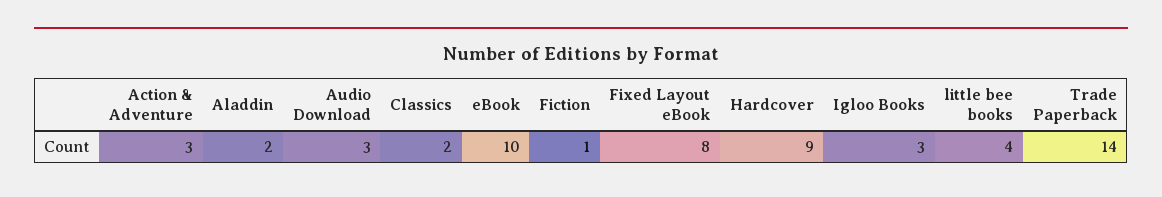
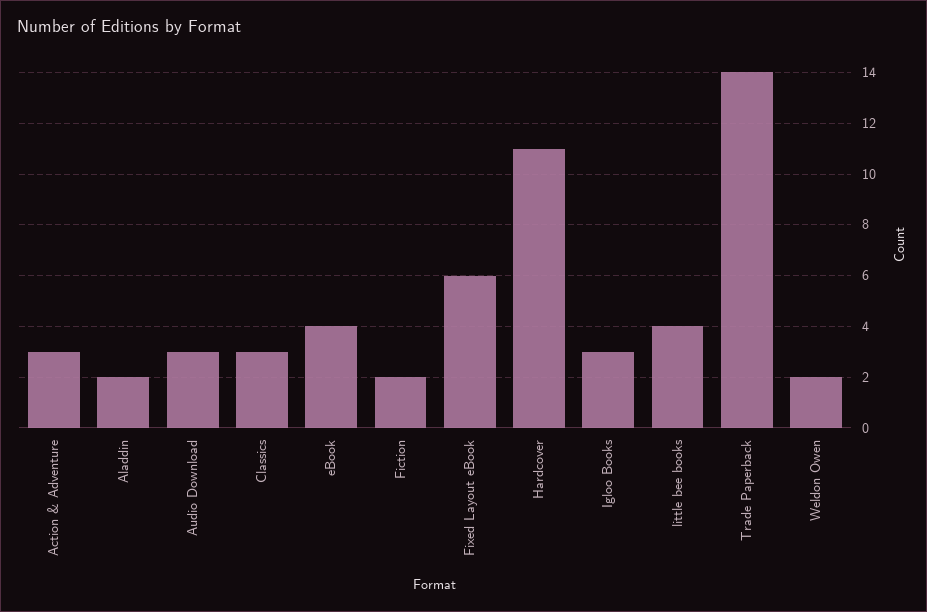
  {
    "Action & Adventure": 3,
    "Aladdin": 2,
    "Audio Download": 3,
-   "Classics": 2,
+   "Classics": 3,
-   "eBook": 10,
+   "eBook": 4,
-   "Fiction": 1,
+   "Fiction": 2,
-   "Fixed Layout eBook": 8,
+   "Fixed Layout eBook": 6,
-   "Hardcover": 9,
+   "Hardcover": 11,
    "Igloo Books": 3,
    "little bee books": 4,
-   "Trade Paperback": 14
+   "Trade Paperback": 14,
+   "Weldon Owen": 2
  }

